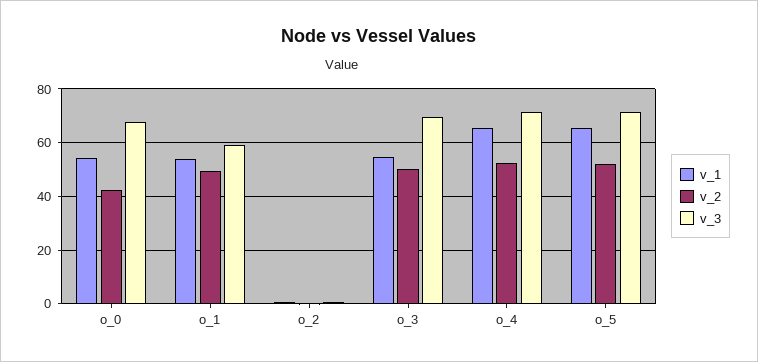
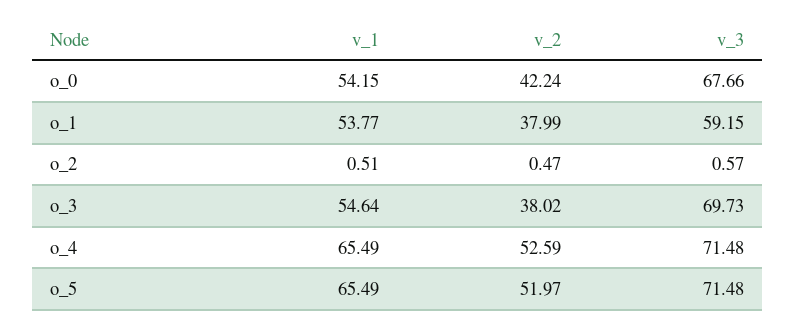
  {
    "v_1": {
      "o_0": 54.15,
      "o_1": 53.77,
      "o_2": 0.51,
      "o_3": 54.64,
      "o_4": 65.49,
      "o_5": 65.49
    },
    "v_2": {
      "o_0": 42.24,
-     "o_1": 50,
+     "o_1": 37.99,
      "o_2": 0.47,
-     "o_3": 50,
+     "o_3": 38.02,
      "o_4": 52.59,
      "o_5": 51.97
    },
    "v_3": {
      "o_0": 67.66,
      "o_1": 59.15,
      "o_2": 0.57,
      "o_3": 69.73,
      "o_4": 71.48,
      "o_5": 71.48
    }
  }

